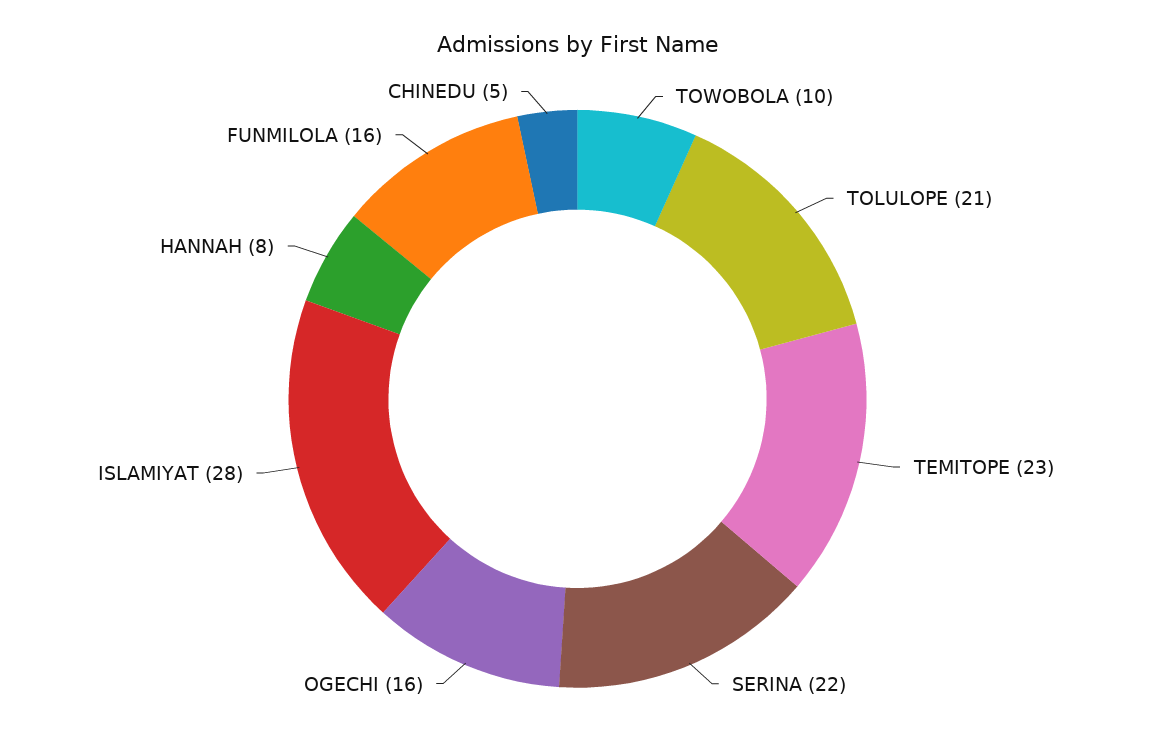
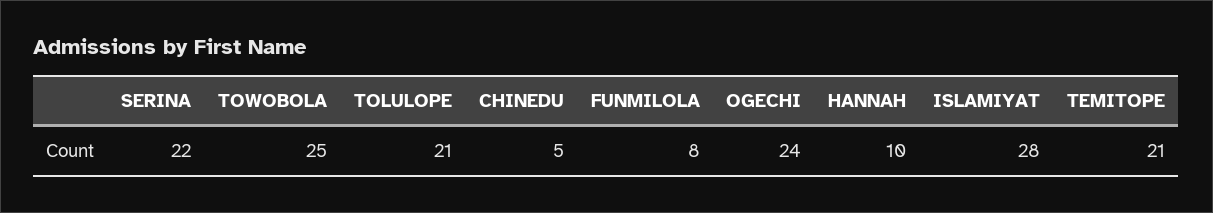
  {
-   "TOWOBOLA": 10,
+   "TOWOBOLA": 25,
    "TOLULOPE": 21,
-   "TEMITOPE": 23,
+   "TEMITOPE": 21,
    "SERINA": 22,
-   "OGECHI": 16,
+   "OGECHI": 24,
    "ISLAMIYAT": 28,
-   "HANNAH": 8,
+   "HANNAH": 10,
-   "FUNMILOLA": 16,
+   "FUNMILOLA": 8,
    "CHINEDU": 5
  }

